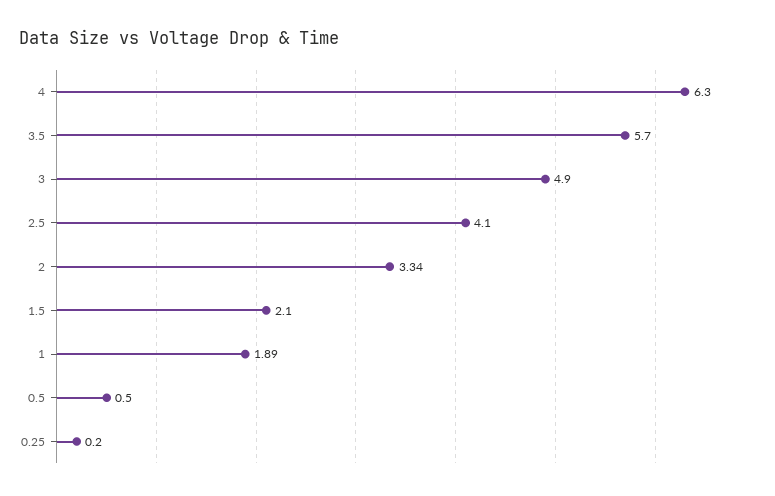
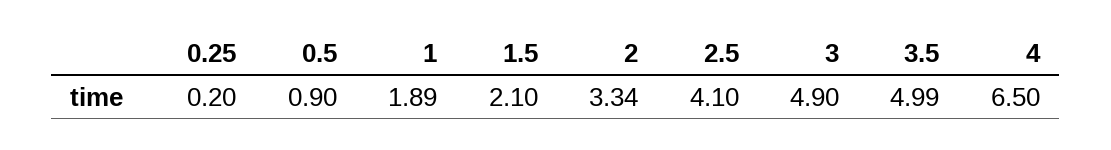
  {
-   "4": 6.3,
+   "4": 6.5,
-   "3.5": 5.7,
+   "3.5": 4.99,
    "3": 4.9,
    "2.5": 4.1,
    "2": 3.34,
    "1.5": 2.1,
    "1": 1.89,
-   "0.5": 0.5,
+   "0.5": 0.9,
    "0.25": 0.2
  }

